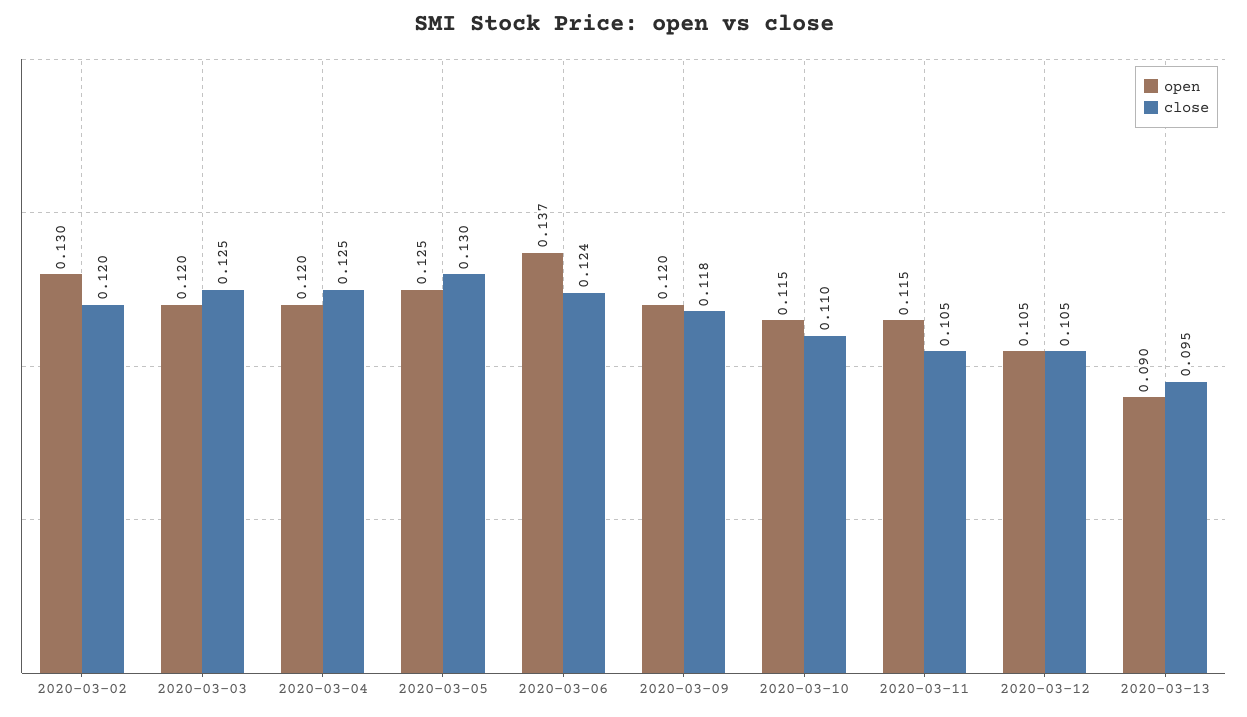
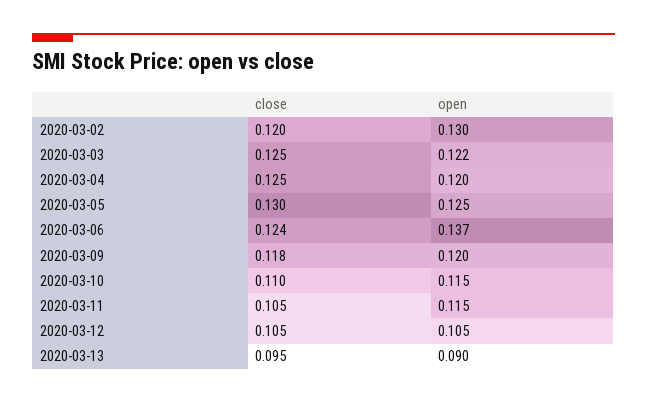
  {
    "open": {
      "2020-03-02": 0.13,
-     "2020-03-03": 0.12,
+     "2020-03-03": 0.122,
      "2020-03-04": 0.12,
      "2020-03-05": 0.125,
      "2020-03-06": 0.137,
      "2020-03-09": 0.12,
      "2020-03-10": 0.115,
      "2020-03-11": 0.115,
      "2020-03-12": 0.105,
      "2020-03-13": 0.09
    },
    "close": {
      "2020-03-02": 0.12,
      "2020-03-03": 0.125,
      "2020-03-04": 0.125,
      "2020-03-05": 0.13,
      "2020-03-06": 0.124,
      "2020-03-09": 0.118,
      "2020-03-10": 0.11,
      "2020-03-11": 0.105,
      "2020-03-12": 0.105,
      "2020-03-13": 0.095
    }
  }

